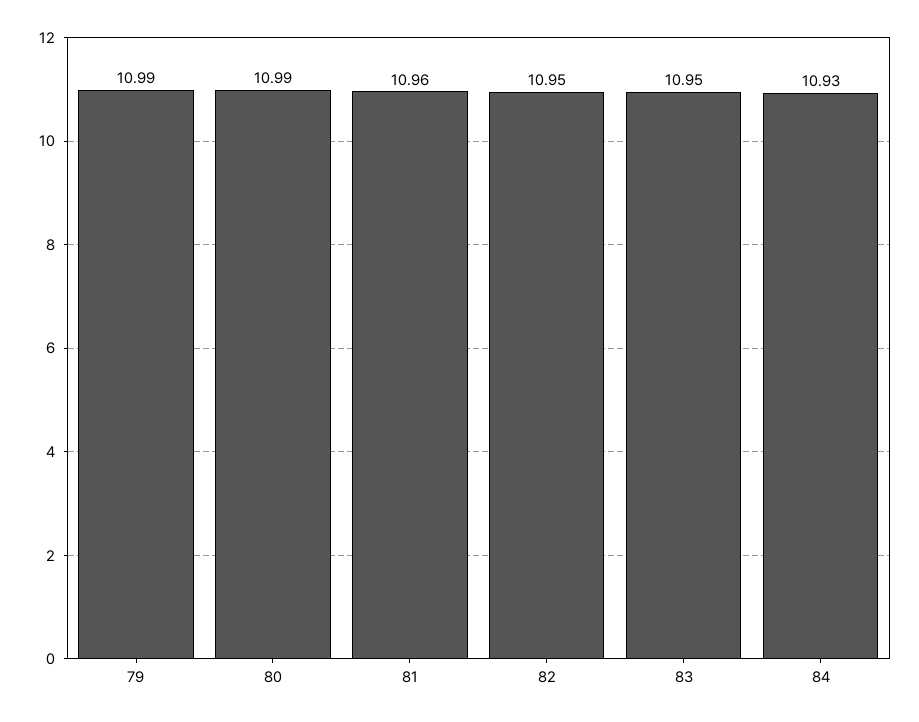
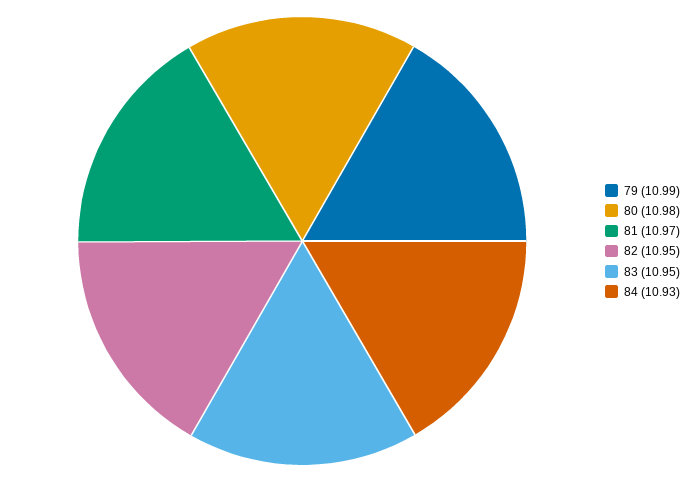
  {
    "79": 10.99,
-   "80": 10.99,
+   "80": 10.98,
-   "81": 10.96,
+   "81": 10.97,
    "82": 10.95,
    "83": 10.95,
    "84": 10.93
  }

